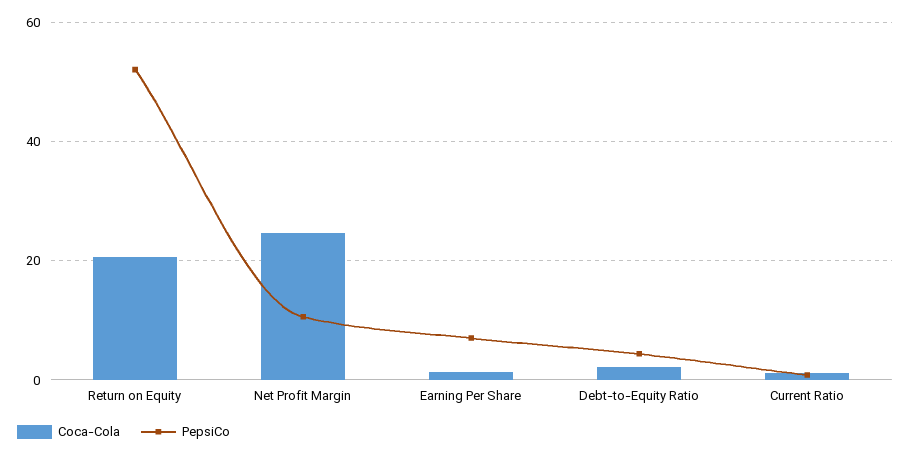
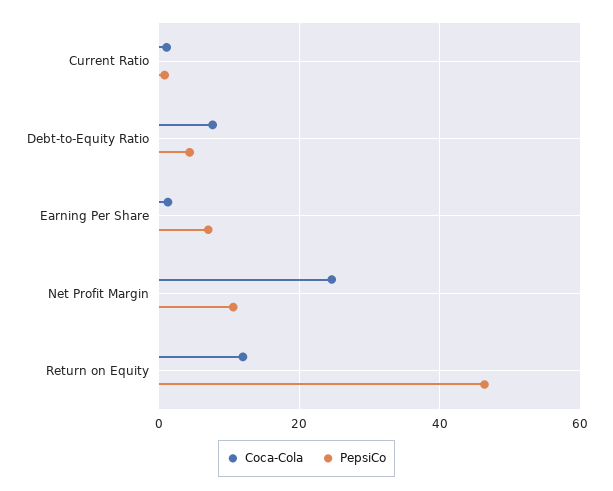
  {
    "Coca-Cola": {
-     "Return on Equity": 20,
+     "Return on Equity": 12,
      "Net Profit Margin": 24,
      "Earning Per Share": 2,
-     "Debt-to-Equity Ratio": 2,
+     "Debt-to-Equity Ratio": 8,
      "Current Ratio": 2
    },
    "PepsiCo": {
-     "Return on Equity": 52,
+     "Return on Equity": 46,
      "Net Profit Margin": 10,
      "Earning Per Share": 8,
      "Debt-to-Equity Ratio": 4,
      "Current Ratio": 0
    }
  }

